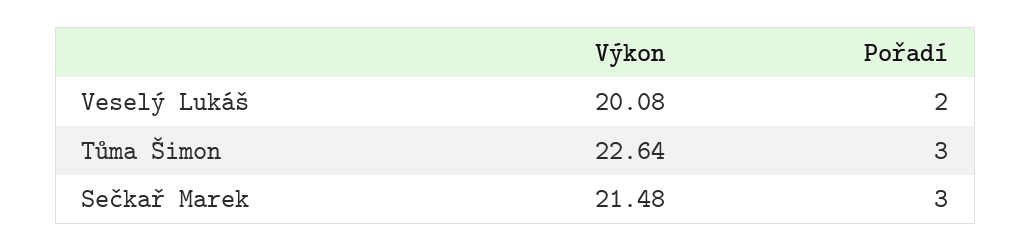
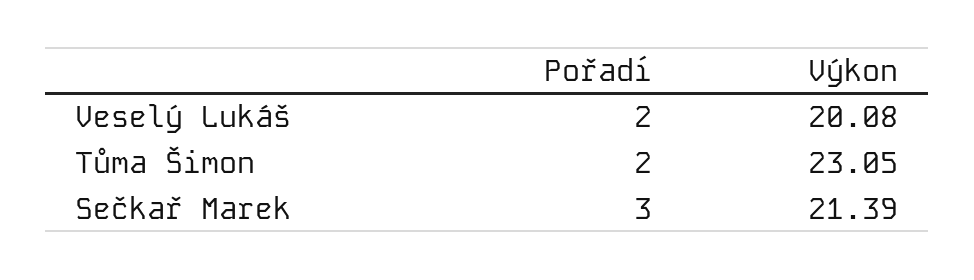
  {
    "Výkon": {
      "Veselý Lukáš": 20.08,
-     "Tůma Šimon": 22.64,
+     "Tůma Šimon": 23.05,
-     "Sečkař Marek": 21.48
+     "Sečkař Marek": 21.39
    },
    "Pořadí": {
      "Veselý Lukáš": 2,
-     "Tůma Šimon": 3,
+     "Tůma Šimon": 2,
      "Sečkař Marek": 3
    }
  }

